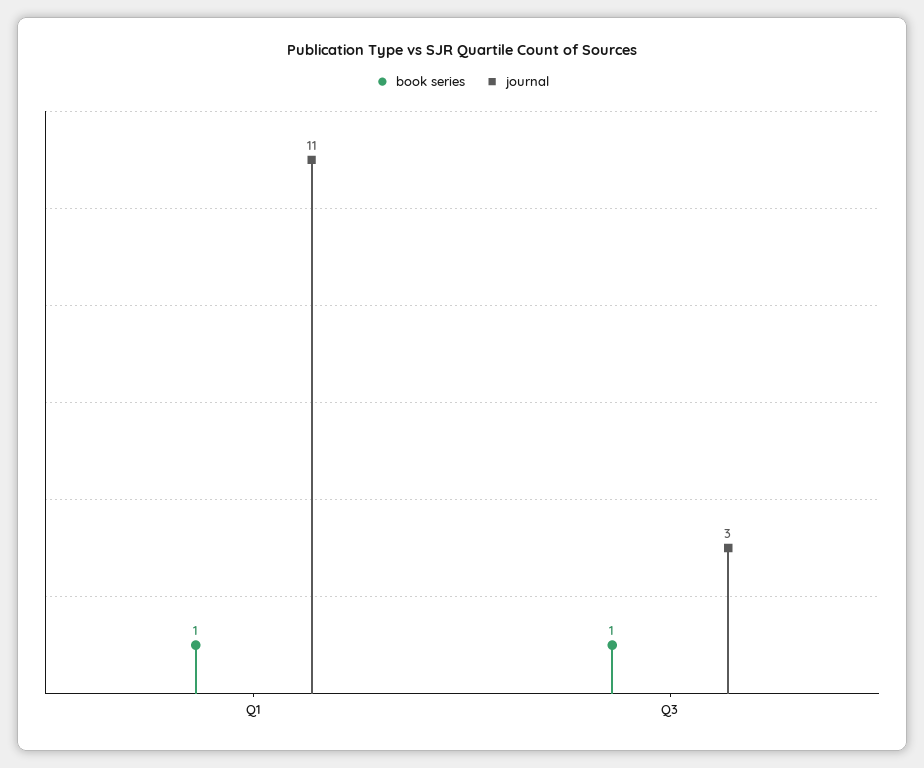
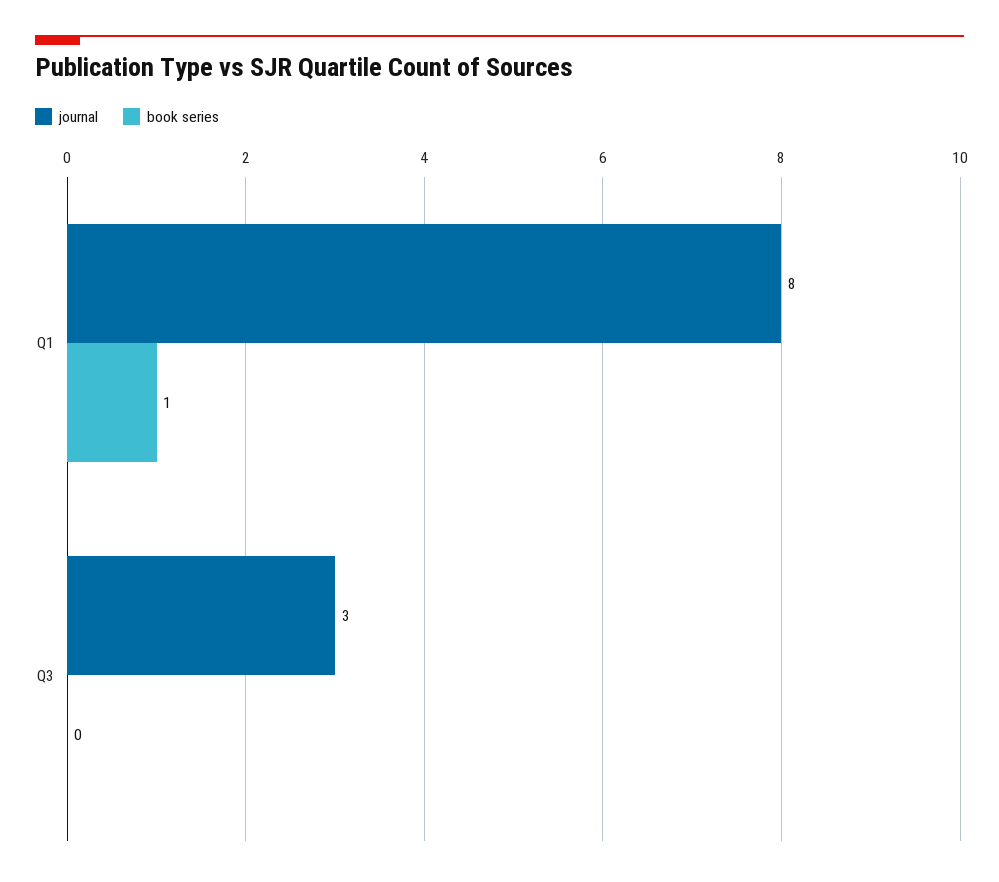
  {
    "book series": {
      "Q1": 1,
-     "Q3": 1
+     "Q3": 0
    },
    "journal": {
-     "Q1": 11,
+     "Q1": 8,
      "Q3": 3
    }
  }

